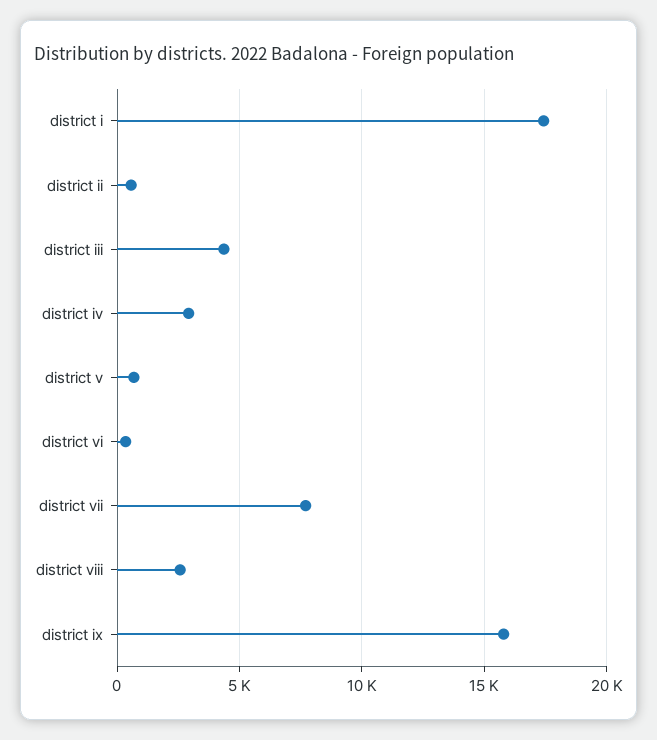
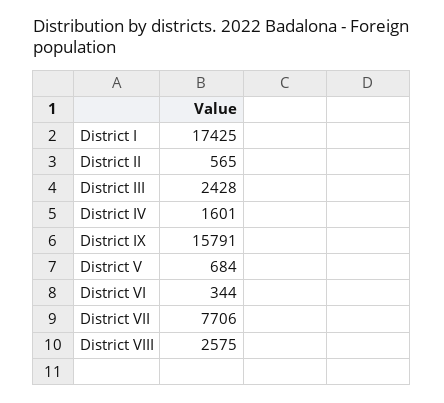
  {
    "district i": 17425,
    "district ii": 565,
-   "district iii": 4500,
+   "district iii": 2428,
-   "district iv": 3000,
+   "district iv": 1601,
    "district v": 684,
    "district vi": 344,
    "district vii": 7706,
    "district viii": 2575,
    "district ix": 15791
  }

